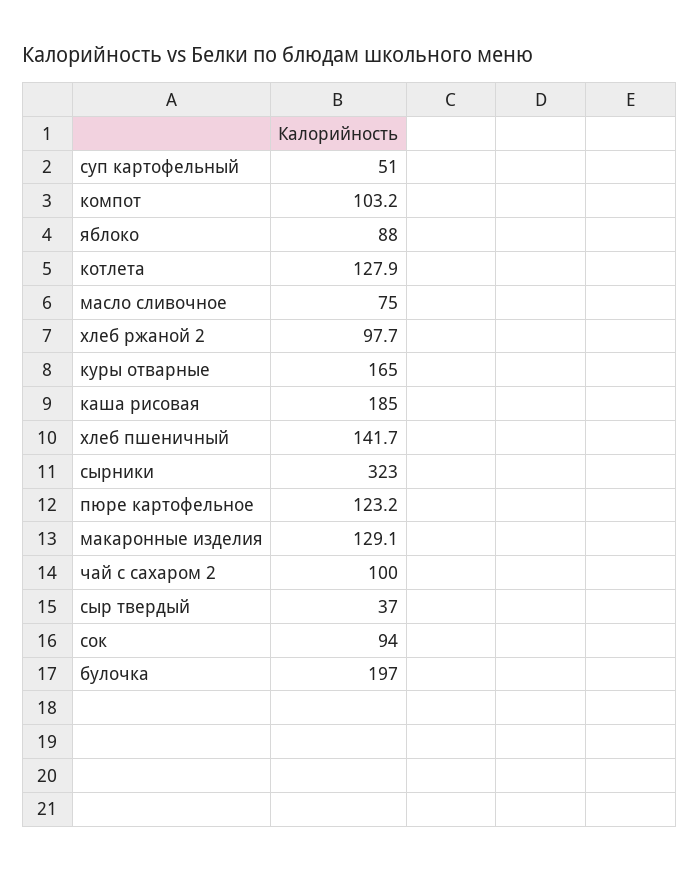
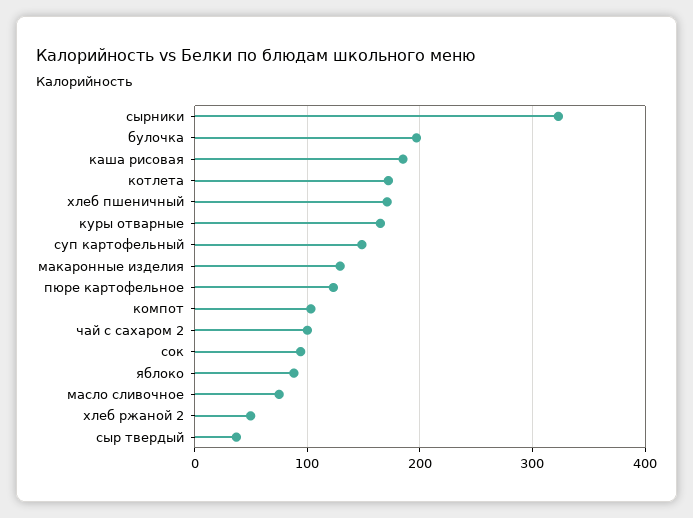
  {
-   "суп картофельный": 51,
+   "суп картофельный": 150,
    "компот": 103.2,
    "яблоко": 88,
-   "котлета": 127.9,
+   "котлета": 170,
    "масло сливочное": 75,
-   "хлеб ржаной 2": 97.7,
+   "хлеб ржаной 2": 50,
    "куры отварные": 165,
    "каша рисовая": 185,
-   "хлеб пшеничный": 141.7,
+   "хлеб пшеничный": 170,
    "сырники": 323,
    "пюре картофельное": 123.2,
    "макаронные изделия": 129.1,
    "чай с сахаром 2": 100,
    "сыр твердый": 37,
    "сок": 94,
    "булочка": 197
  }

